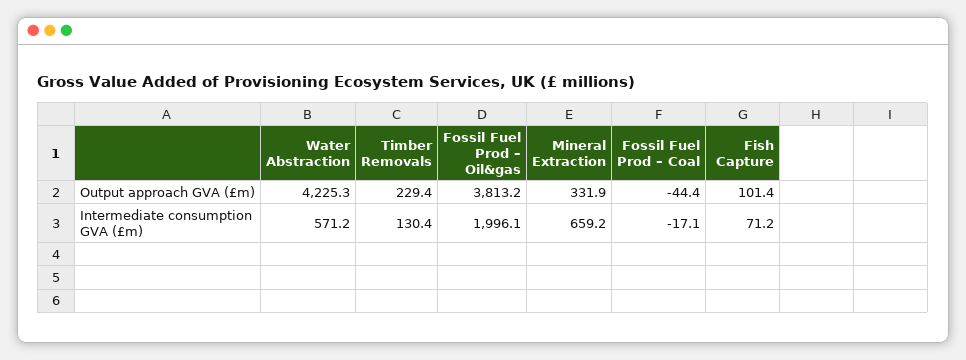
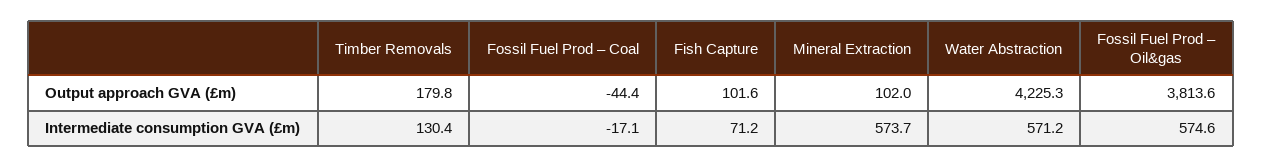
  {
    "Water Abstraction": {
      "Output approach GVA (£m)": 4225.3,
      "Intermediate consumption GVA (£m)": 571.2
    },
    "Timber Removals": {
-     "Output approach GVA (£m)": 229.4,
+     "Output approach GVA (£m)": 179.8,
      "Intermediate consumption GVA (£m)": 130.4
    },
    "Fossil Fuel Prod – Oil&gas": {
-     "Output approach GVA (£m)": 3813.2,
+     "Output approach GVA (£m)": 3813.6,
-     "Intermediate consumption GVA (£m)": 1996.1
+     "Intermediate consumption GVA (£m)": 574.6
    },
    "Mineral Extraction": {
-     "Output approach GVA (£m)": 331.9,
+     "Output approach GVA (£m)": 102,
-     "Intermediate consumption GVA (£m)": 659.2
+     "Intermediate consumption GVA (£m)": 573.7
    },
    "Fossil Fuel Prod – Coal": {
      "Output approach GVA (£m)": -44.4,
      "Intermediate consumption GVA (£m)": -17.1
    },
    "Fish Capture": {
-     "Output approach GVA (£m)": 101.4,
+     "Output approach GVA (£m)": 101.6,
      "Intermediate consumption GVA (£m)": 71.2
    }
  }

